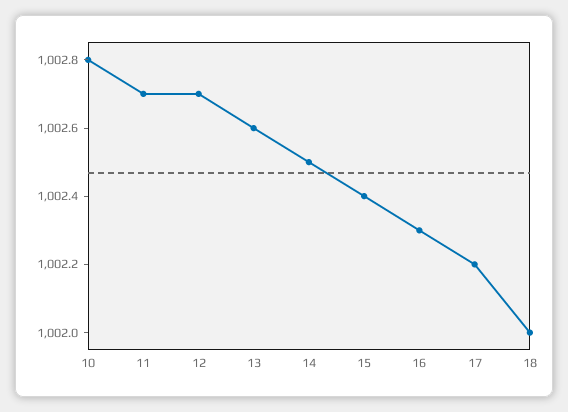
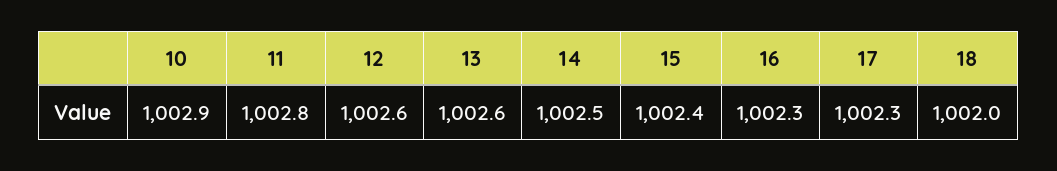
  {
-   "10": 1002.8,
+   "10": 1002.9,
-   "11": 1002.7,
+   "11": 1002.8,
-   "12": 1002.7,
+   "12": 1002.6,
    "13": 1002.6,
    "14": 1002.5,
    "15": 1002.4,
    "16": 1002.3,
-   "17": 1002.2,
+   "17": 1002.3,
    "18": 1002
  }

